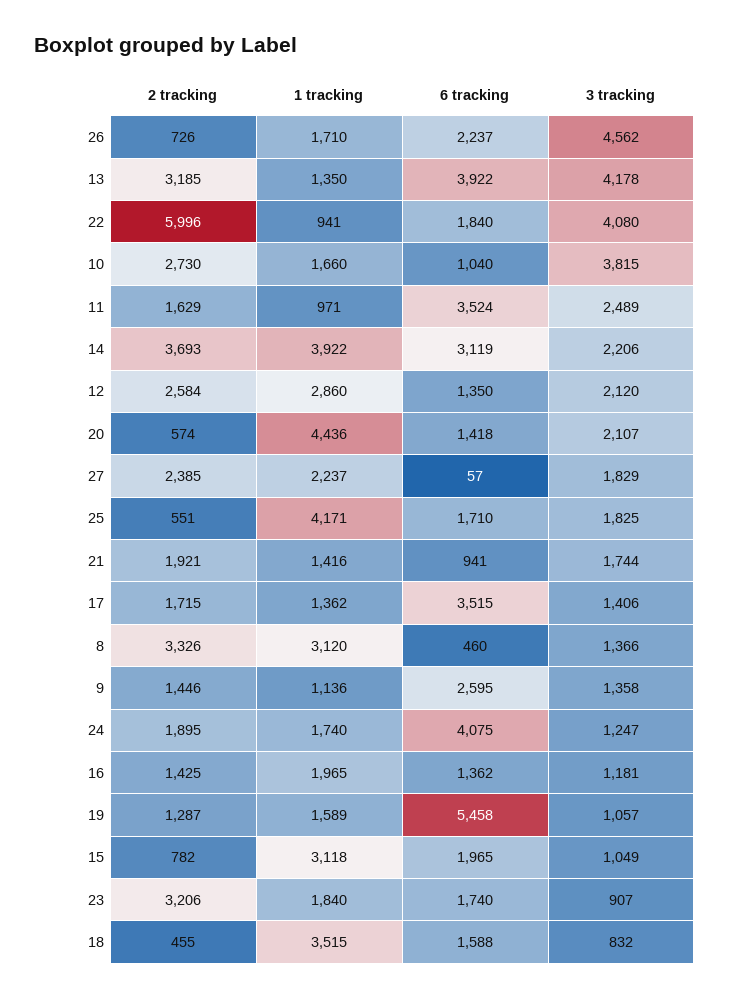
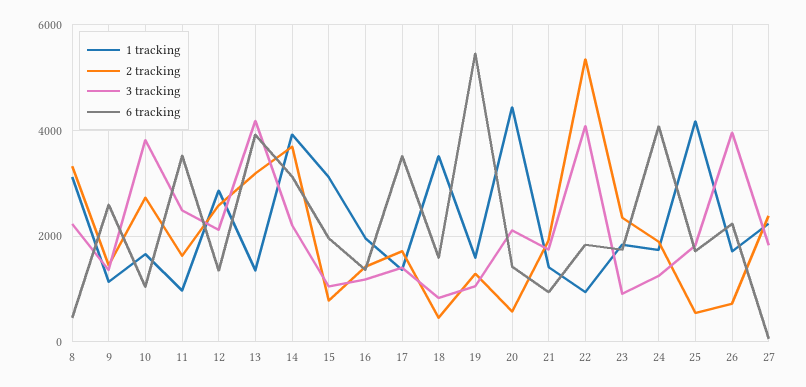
  {
    "2 tracking": {
      "26": 726,
      "13": 3185,
-     "22": 5996,
+     "22": 5400,
      "10": 2730,
      "11": 1629,
      "14": 3693,
      "12": 2584,
      "20": 574,
      "27": 2385,
      "25": 551,
      "21": 1921,
      "17": 1715,
      "8": 3326,
      "9": 1446,
      "24": 1895,
      "16": 1425,
      "19": 1287,
      "15": 782,
-     "23": 3206,
+     "23": 2400,
      "18": 455
    },
    "1 tracking": {
      "26": 1710,
      "13": 1350,
      "22": 941,
      "10": 1660,
      "11": 971,
      "14": 3922,
      "12": 2860,
      "20": 4436,
      "27": 2237,
      "25": 4171,
      "21": 1416,
      "17": 1362,
      "8": 3120,
      "9": 1136,
      "24": 1740,
      "16": 1965,
      "19": 1589,
      "15": 3118,
      "23": 1840,
      "18": 3515
    },
    "6 tracking": {
      "26": 2237,
      "13": 3922,
      "22": 1840,
      "10": 1040,
      "11": 3524,
      "14": 3119,
      "12": 1350,
      "20": 1418,
      "27": 57,
      "25": 1710,
      "21": 941,
      "17": 3515,
      "8": 460,
      "9": 2595,
      "24": 4075,
      "16": 1362,
      "19": 5458,
      "15": 1965,
      "23": 1740,
      "18": 1588
    },
    "3 tracking": {
-     "26": 4562,
+     "26": 4000,
      "13": 4178,
      "22": 4080,
      "10": 3815,
      "11": 2489,
      "14": 2206,
      "12": 2120,
      "20": 2107,
      "27": 1829,
      "25": 1825,
      "21": 1744,
      "17": 1406,
-     "8": 1366,
+     "8": 2200,
      "9": 1358,
      "24": 1247,
      "16": 1181,
      "19": 1057,
      "15": 1049,
      "23": 907,
      "18": 832
    }
  }

